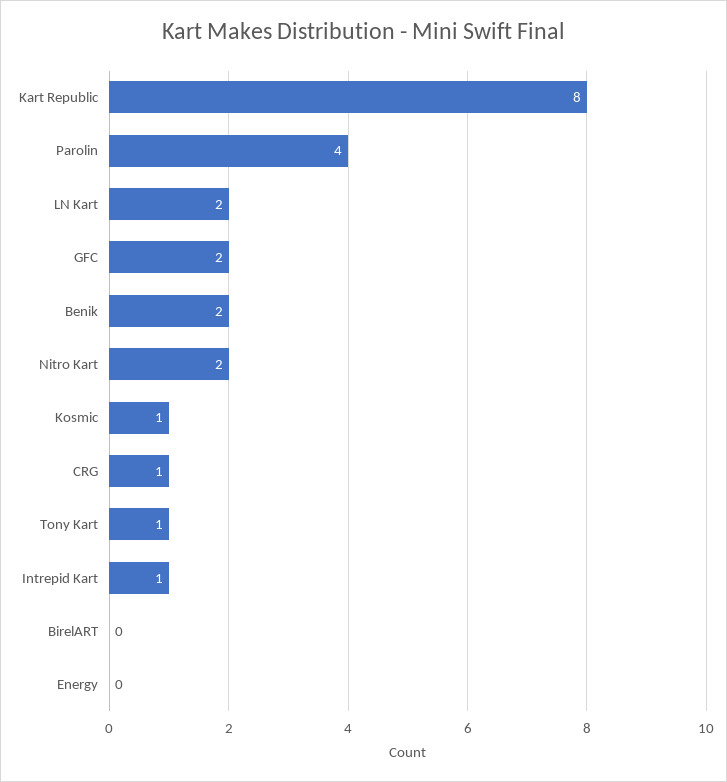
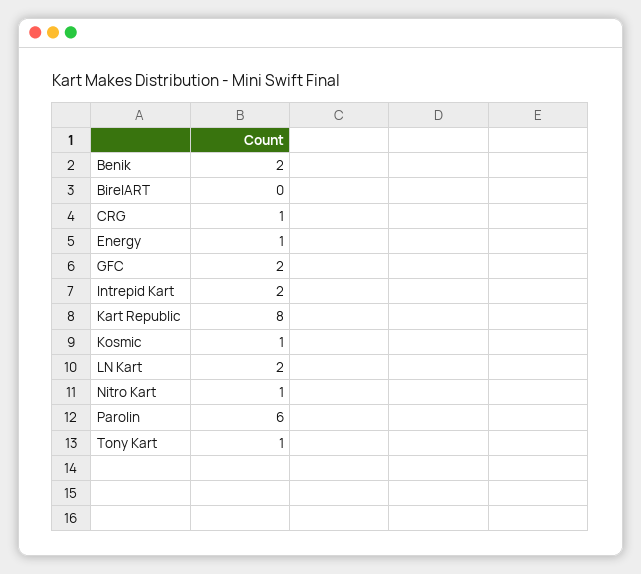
  {
    "Kart Republic": 8,
-   "Parolin": 4,
+   "Parolin": 6,
    "LN Kart": 2,
    "GFC": 2,
    "Benik": 2,
-   "Nitro Kart": 2,
+   "Nitro Kart": 1,
    "Kosmic": 1,
    "CRG": 1,
    "Tony Kart": 1,
-   "Intrepid Kart": 1,
+   "Intrepid Kart": 2,
    "BirelART": 0,
-   "Energy": 0
+   "Energy": 1
  }

